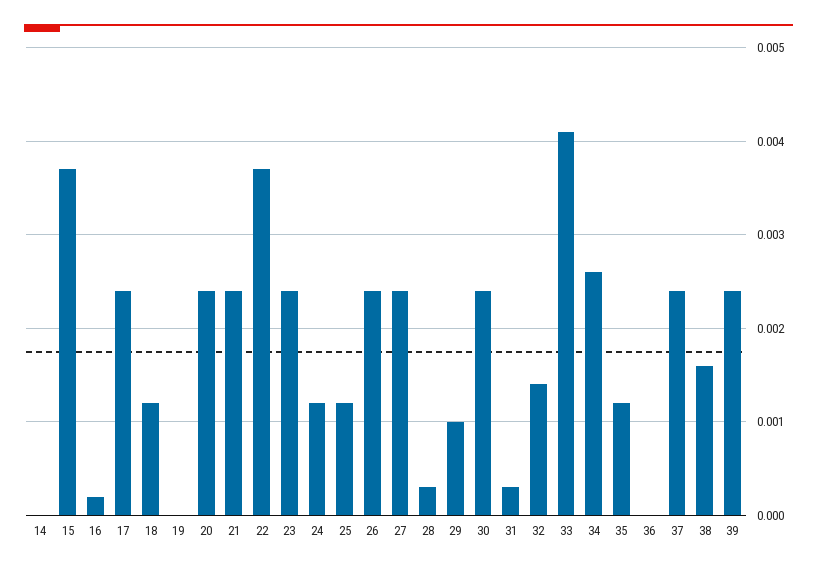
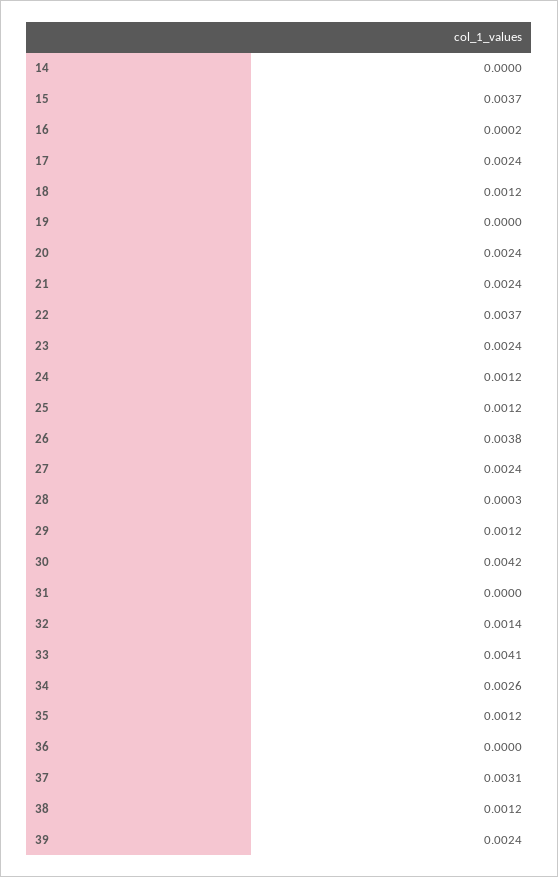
  {
    "14": 0,
    "15": 0.0037,
    "16": 0.0002,
    "17": 0.0024,
    "18": 0.0012,
    "19": 0,
    "20": 0.0024,
    "21": 0.0024,
    "22": 0.0037,
    "23": 0.0024,
    "24": 0.0012,
    "25": 0.0012,
-   "26": 0.0024,
+   "26": 0.0038,
    "27": 0.0024,
    "28": 0.0003,
-   "29": 0.001,
+   "29": 0.0012,
-   "30": 0.0024,
+   "30": 0.0042,
-   "31": 0.0003,
+   "31": 0,
    "32": 0.0014,
    "33": 0.0041,
    "34": 0.0026,
    "35": 0.0012,
    "36": 0,
-   "37": 0.0024,
+   "37": 0.0031,
-   "38": 0.0016,
+   "38": 0.0012,
    "39": 0.0024
  }

